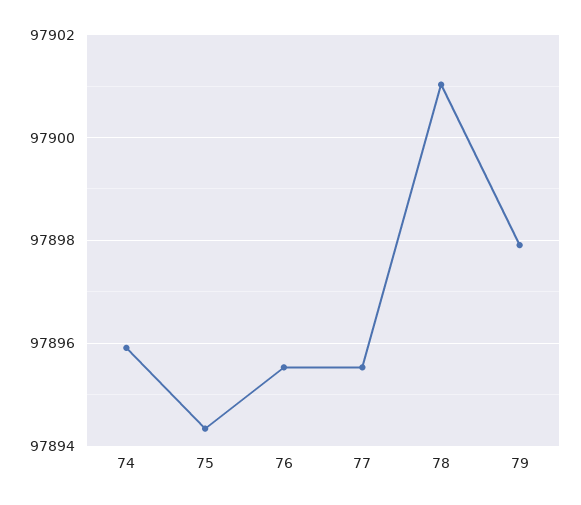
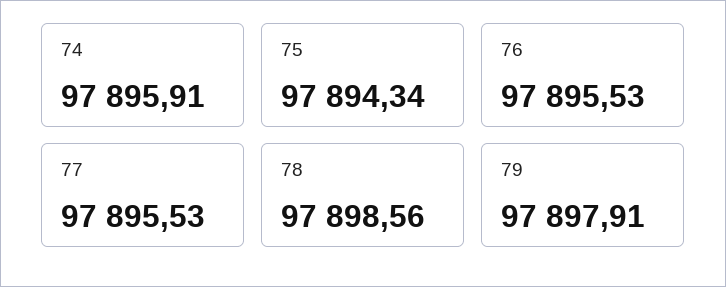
  {
    "74": 97895.91,
    "75": 97894.34,
    "76": 97895.53,
    "77": 97895.53,
-   "78": 97901,
+   "78": 97898.56,
    "79": 97897.91
  }

